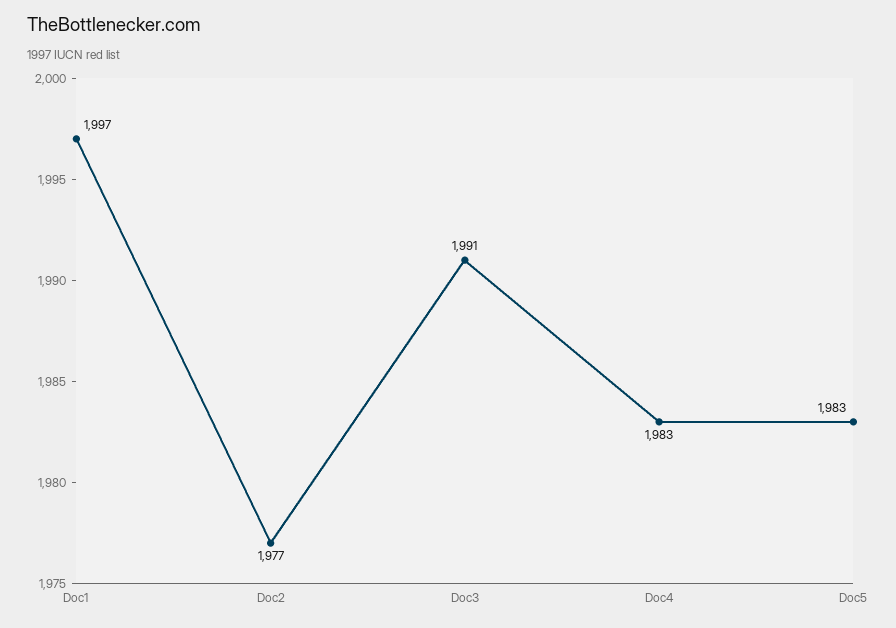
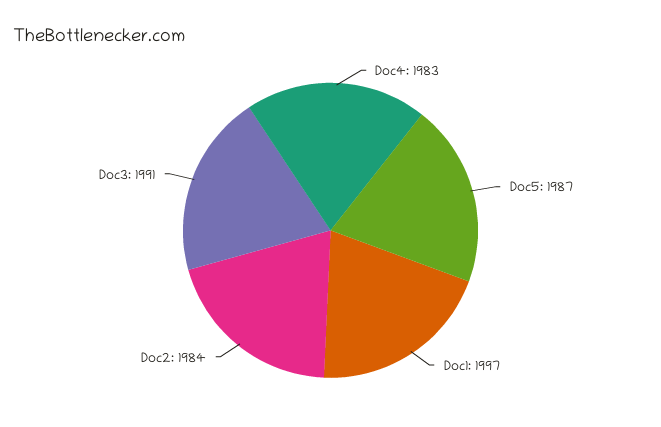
  {
    "Doc1": 1997,
-   "Doc2": 1977,
+   "Doc2": 1984,
    "Doc3": 1991,
    "Doc4": 1983,
-   "Doc5": 1983
+   "Doc5": 1987
  }

